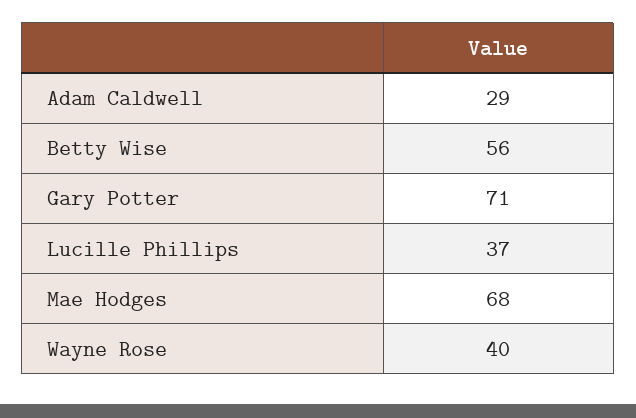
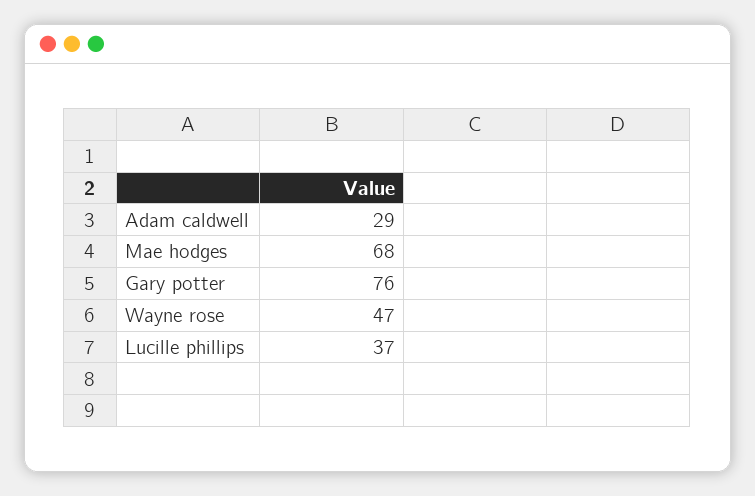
  {
    "Adam Caldwell": 29,
-   "Betty Wise": 56,
-   "Gary Potter": 71,
+   "Gary Potter": 76,
    "Lucille Phillips": 37,
    "Mae Hodges": 68,
-   "Wayne Rose": 40
+   "Wayne Rose": 47
  }

